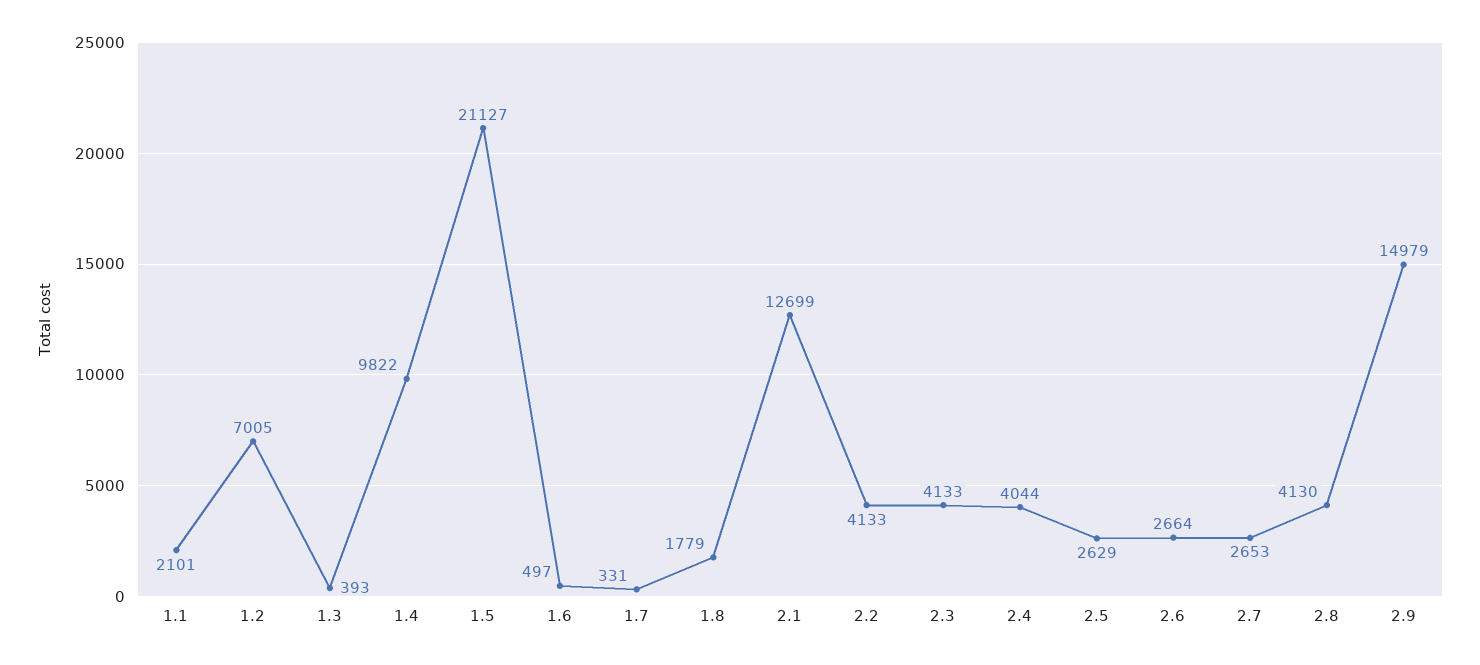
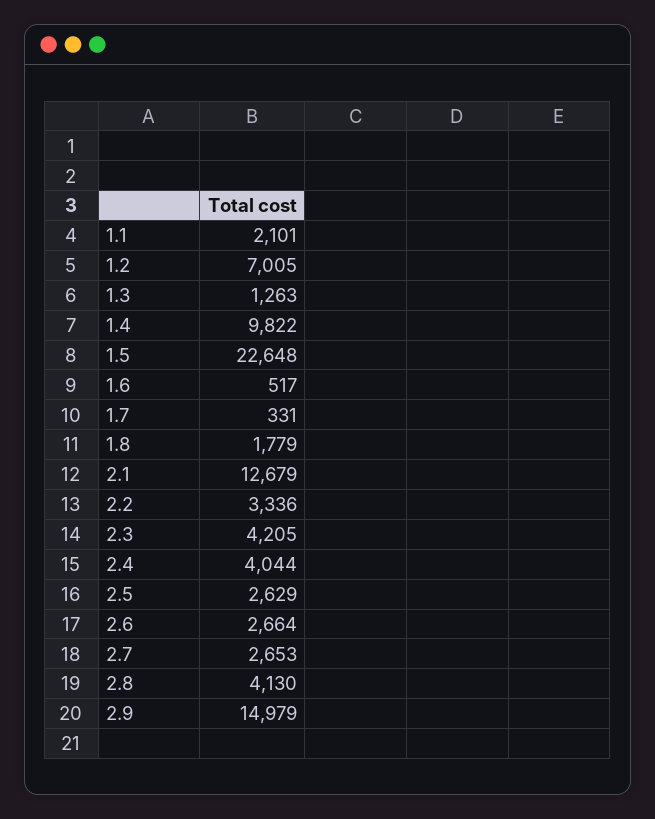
  {
    "1.1": 2101,
    "1.2": 7005,
-   "1.3": 393,
+   "1.3": 1263,
    "1.4": 9822,
-   "1.5": 21127,
+   "1.5": 22648,
-   "1.6": 497,
+   "1.6": 517,
    "1.7": 331,
    "1.8": 1779,
-   "2.1": 12699,
+   "2.1": 12679,
-   "2.2": 4133,
+   "2.2": 3336,
-   "2.3": 4133,
+   "2.3": 4205,
    "2.4": 4044,
    "2.5": 2629,
    "2.6": 2664,
    "2.7": 2653,
    "2.8": 4130,
    "2.9": 14979
  }

